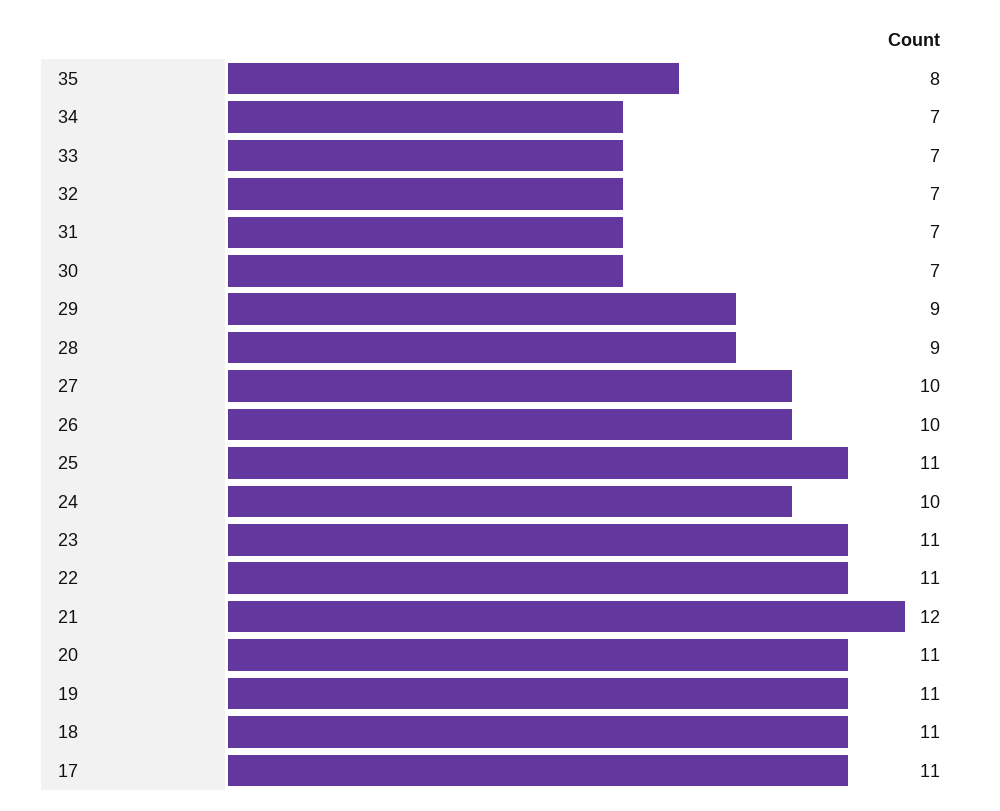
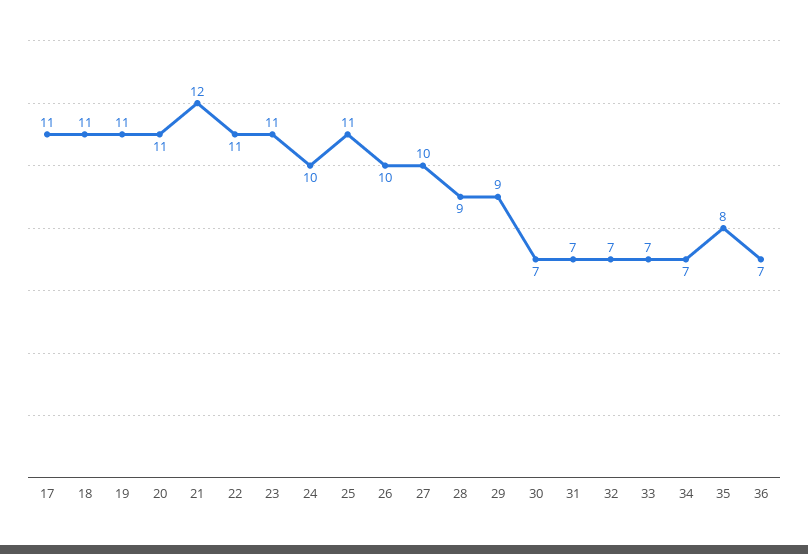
  {
    "35": 8,
    "34": 7,
    "33": 7,
    "32": 7,
    "31": 7,
    "30": 7,
    "29": 9,
    "28": 9,
    "27": 10,
    "26": 10,
    "25": 11,
    "24": 10,
    "23": 11,
    "22": 11,
    "21": 12,
    "20": 11,
    "19": 11,
    "18": 11,
-   "17": 11
+   "17": 11,
+   "36": 7
  }

